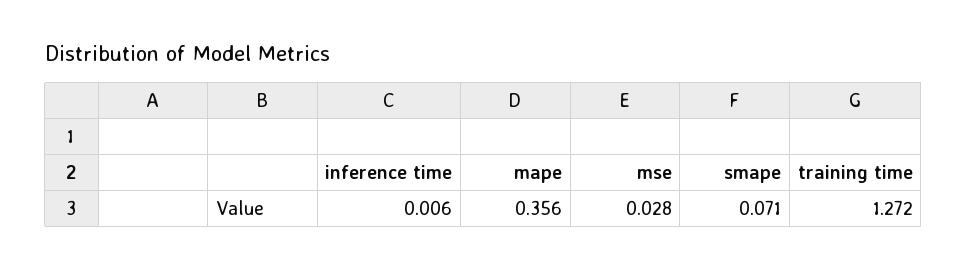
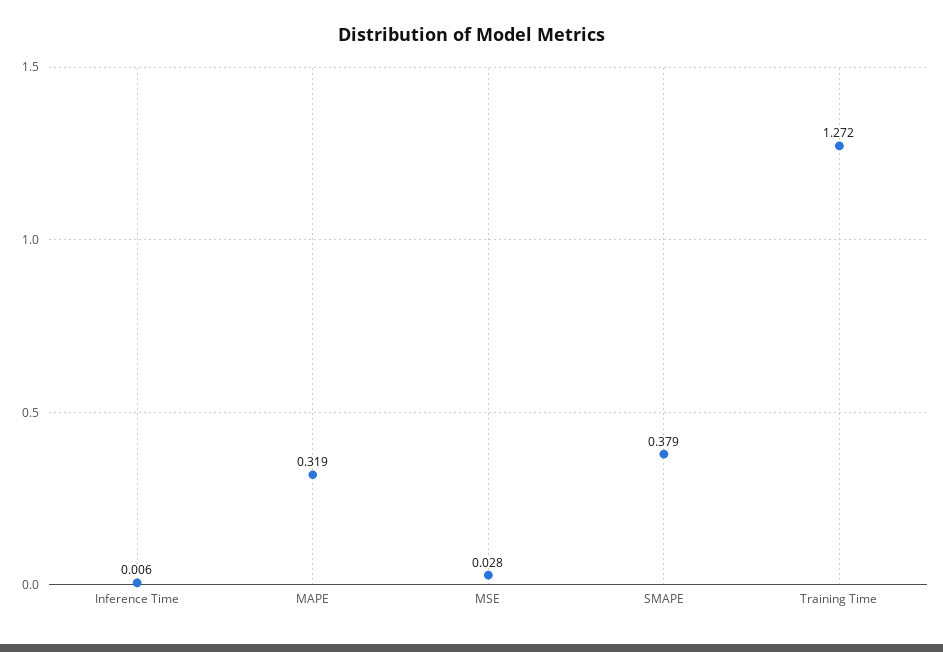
  {
    "inference time": 0.006,
-   "mape": 0.356,
+   "mape": 0.319,
    "mse": 0.028,
-   "smape": 0.071,
+   "smape": 0.379,
    "training time": 1.272
  }

